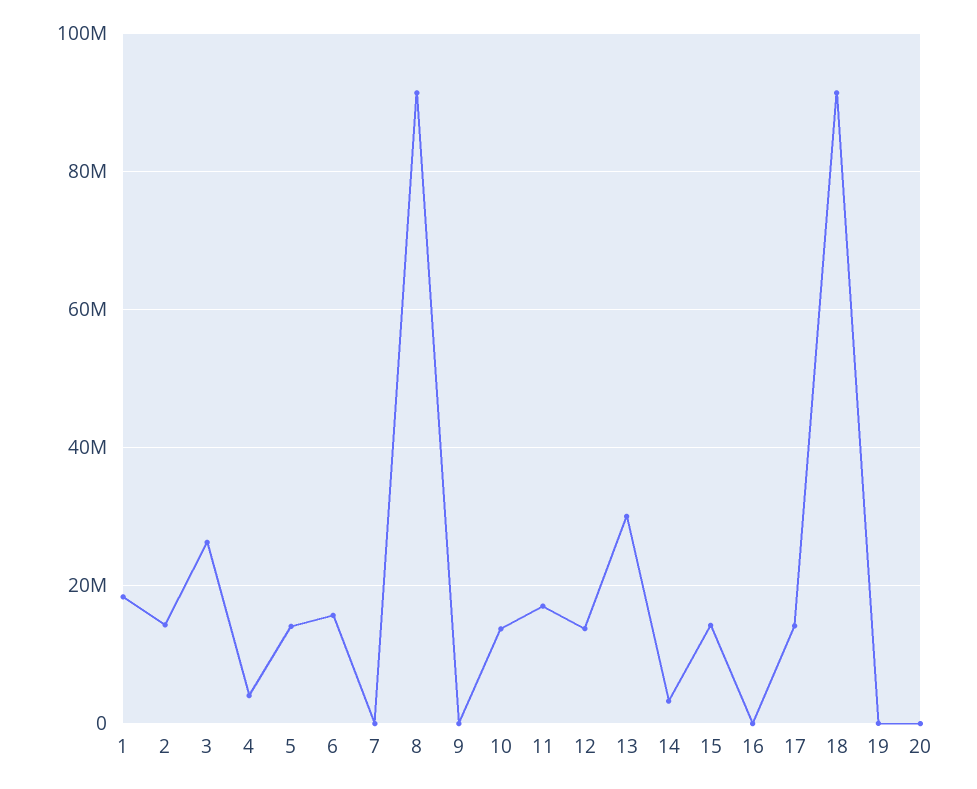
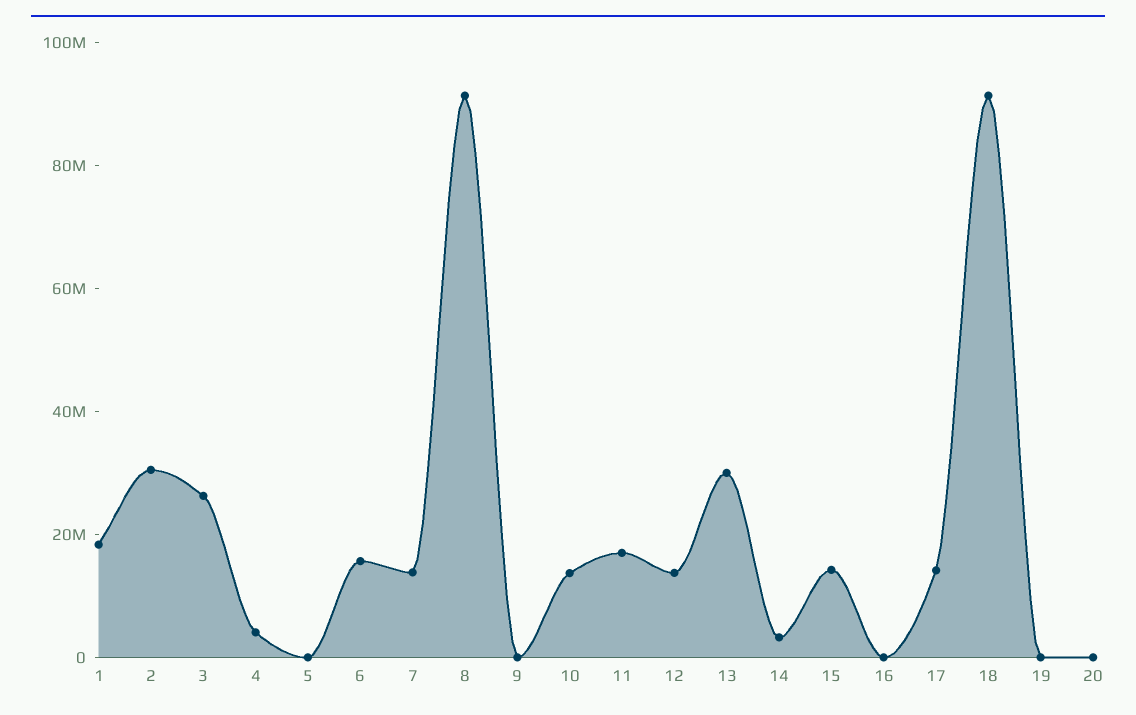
  {
    "1": 18000000,
-   "2": 14000000,
+   "2": 30000000,
    "3": 26000000,
    "4": 4000000,
-   "5": 14000000,
+   "5": 0,
    "6": 16000000,
-   "7": 0,
+   "7": 15000000,
    "8": 92000000,
    "9": 0,
    "10": 14000000,
    "11": 18000000,
    "12": 14000000,
    "13": 30000000,
    "14": 4000000,
    "15": 14000000,
    "16": 0,
    "17": 14000000,
    "18": 92000000,
    "19": 0,
    "20": 0
  }

